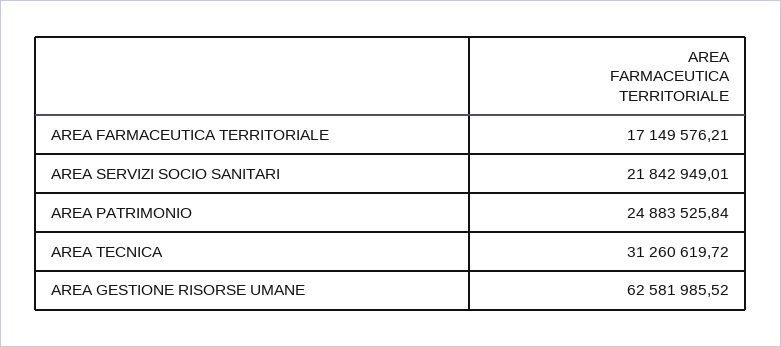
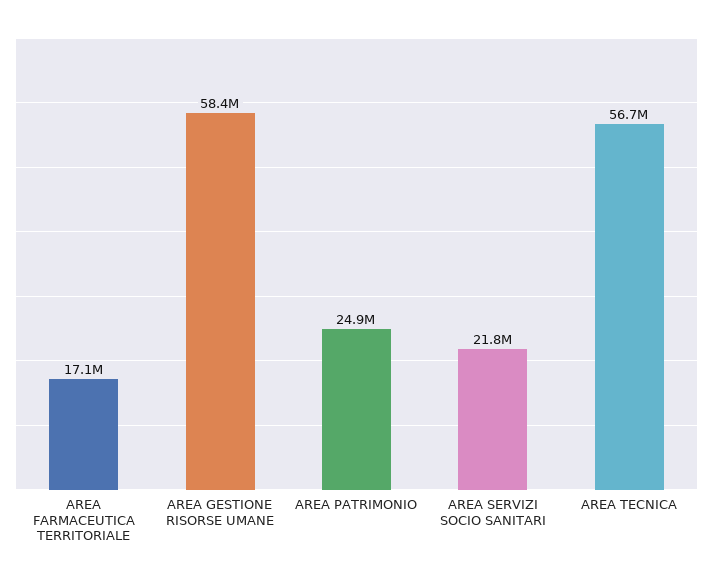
  {
    "AREA FARMACEUTICA TERRITORIALE": 17149576.21,
    "AREA SERVIZI SOCIO SANITARI": 21842949.01,
    "AREA PATRIMONIO": 24883525.84,
-   "AREA TECNICA": 31260619.72,
+   "AREA TECNICA": 56700000,
-   "AREA GESTIONE RISORSE UMANE": 62581985.52
+   "AREA GESTIONE RISORSE UMANE": 58400000
  }

